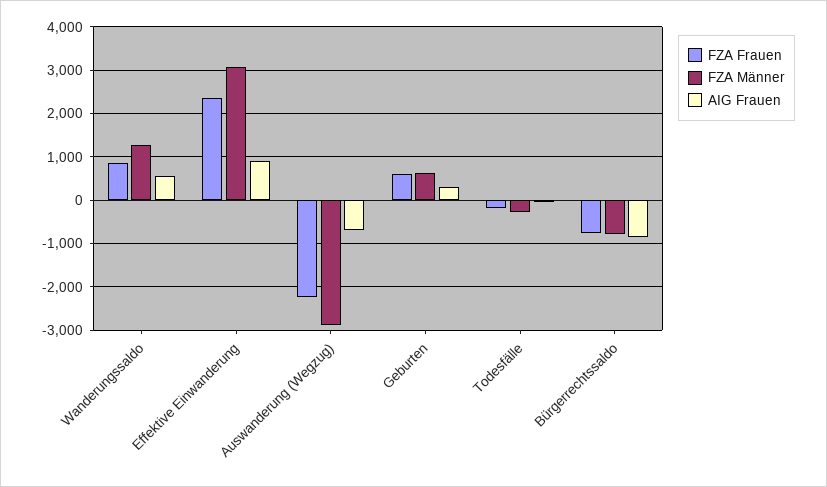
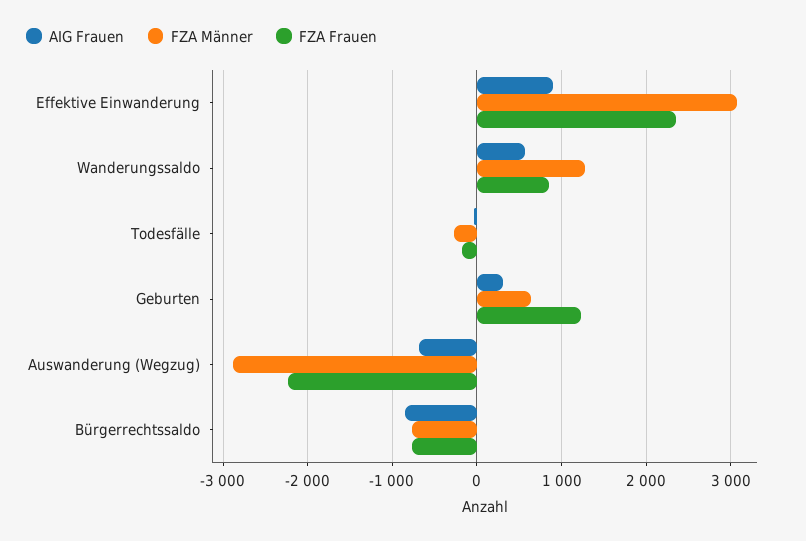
  {
    "FZA Frauen": {
      "Wanderungssaldo": 900,
      "Effektive Einwanderung": 2400,
      "Auswanderung (Wegzug)": -2200,
-     "Geburten": 600,
+     "Geburten": 1200,
      "Todesfälle": -200,
      "Bürgerrechtssaldo": -800
    },
    "FZA Männer": {
      "Wanderungssaldo": 1300,
      "Effektive Einwanderung": 3100,
      "Auswanderung (Wegzug)": -2900,
      "Geburten": 600,
      "Todesfälle": -300,
      "Bürgerrechtssaldo": -800
    },
    "AIG Frauen": {
      "Wanderungssaldo": 600,
      "Effektive Einwanderung": 900,
      "Auswanderung (Wegzug)": -700,
      "Geburten": 300,
      "Todesfälle": 0,
      "Bürgerrechtssaldo": -800
    }
  }

